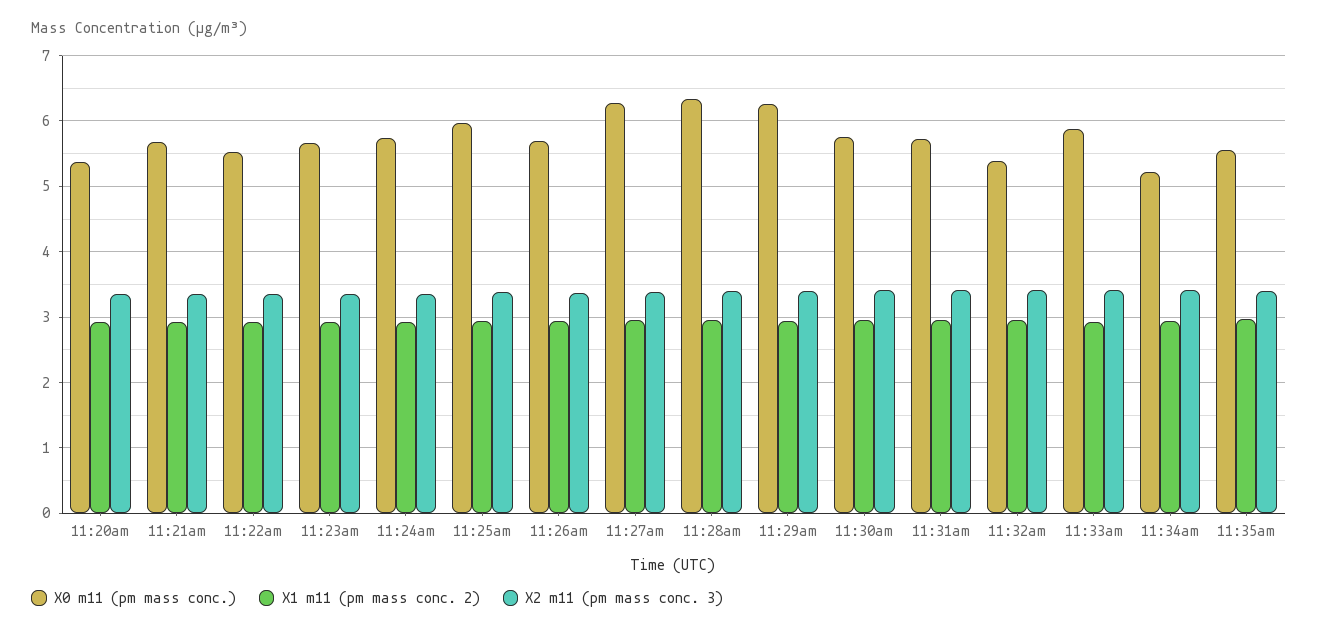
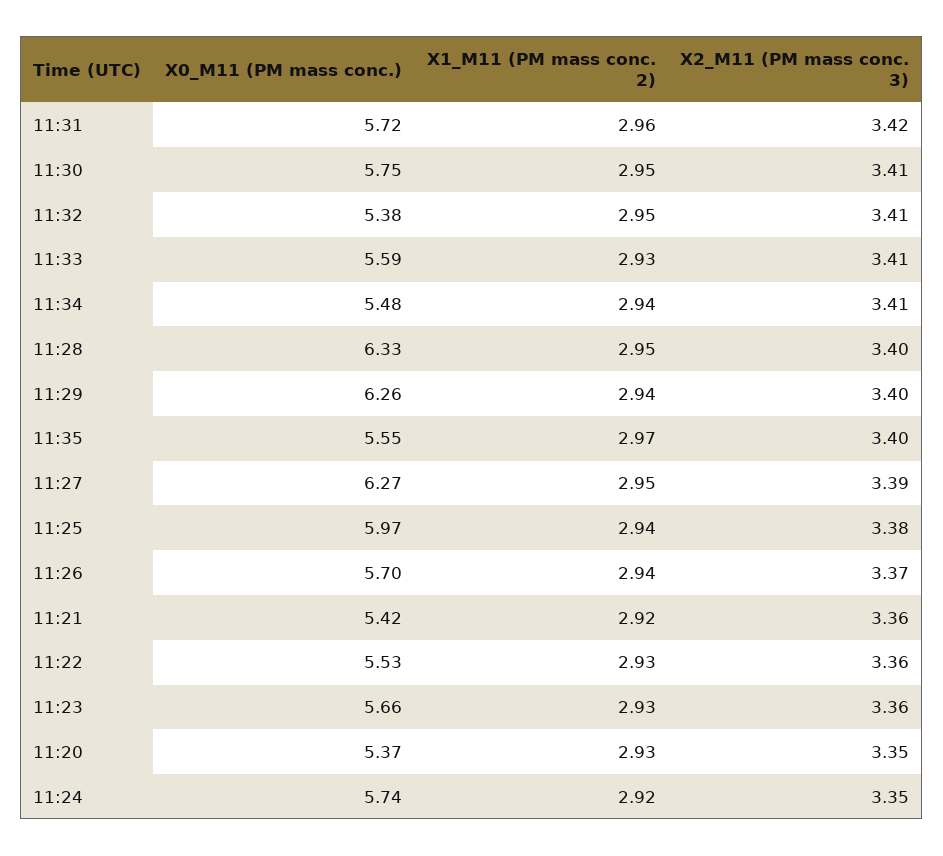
  {
    "X0 m11 (pm mass conc.)": {
      "11:20am": 5.37,
-     "11:21am": 5.7,
+     "11:21am": 5.42,
      "11:22am": 5.53,
      "11:23am": 5.66,
      "11:24am": 5.74,
      "11:25am": 5.97,
      "11:26am": 5.7,
      "11:27am": 6.27,
      "11:28am": 6.33,
      "11:29am": 6.26,
      "11:30am": 5.75,
      "11:31am": 5.72,
      "11:32am": 5.38,
-     "11:33am": 5.9,
+     "11:33am": 5.59,
-     "11:34am": 5.2,
+     "11:34am": 5.48,
      "11:35am": 5.55
    },
    "X1 m11 (pm mass conc. 2)": {
      "11:20am": 2.93,
      "11:21am": 2.92,
      "11:22am": 2.93,
      "11:23am": 2.93,
      "11:24am": 2.92,
      "11:25am": 2.94,
      "11:26am": 2.94,
      "11:27am": 2.95,
      "11:28am": 2.95,
      "11:29am": 2.94,
      "11:30am": 2.95,
      "11:31am": 2.96,
      "11:32am": 2.95,
      "11:33am": 2.93,
      "11:34am": 2.94,
      "11:35am": 2.97
    },
    "X2 m11 (pm mass conc. 3)": {
      "11:20am": 3.35,
      "11:21am": 3.36,
      "11:22am": 3.36,
      "11:23am": 3.36,
      "11:24am": 3.35,
      "11:25am": 3.38,
      "11:26am": 3.37,
      "11:27am": 3.39,
      "11:28am": 3.4,
      "11:29am": 3.4,
      "11:30am": 3.41,
      "11:31am": 3.42,
      "11:32am": 3.41,
      "11:33am": 3.41,
      "11:34am": 3.41,
      "11:35am": 3.4
    }
  }

